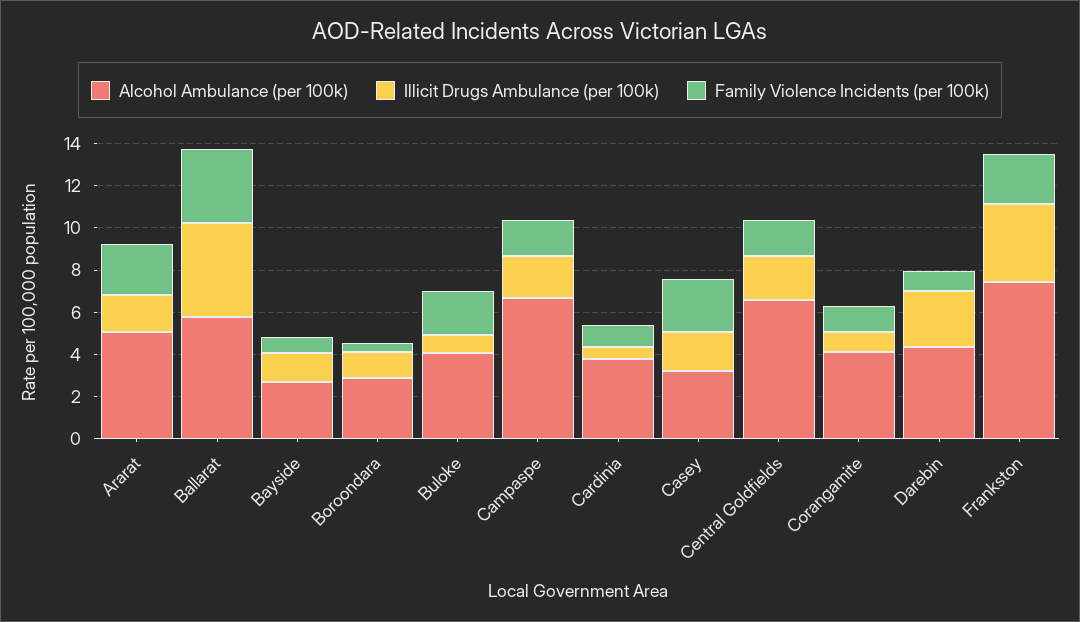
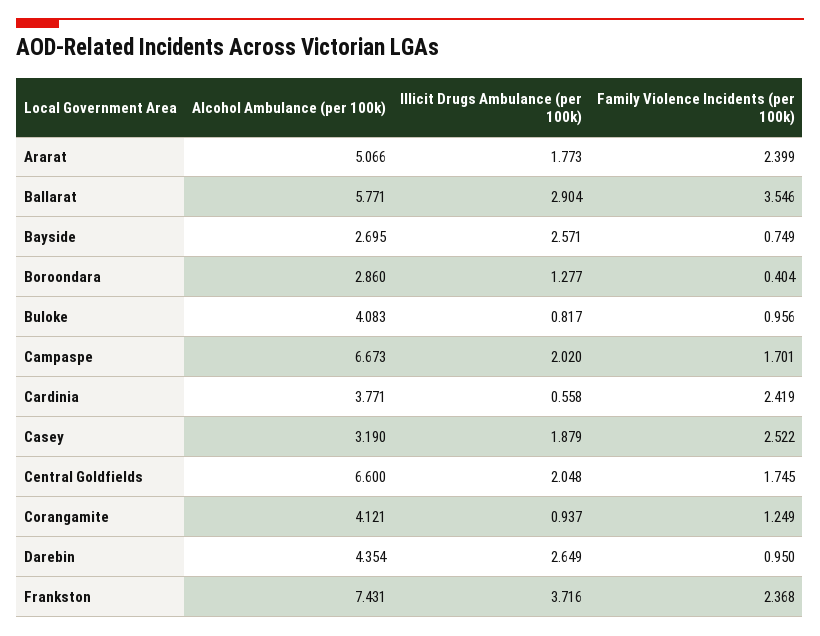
  {
    "Alcohol Ambulance (per 100k)": {
      "Ararat": 5.066,
      "Ballarat": 5.771,
      "Bayside": 2.695,
      "Boroondara": 2.86,
      "Buloke": 4.083,
      "Campaspe": 6.673,
      "Cardinia": 3.771,
      "Casey": 3.19,
      "Central Goldfields": 6.6,
      "Corangamite": 4.121,
      "Darebin": 4.354,
      "Frankston": 7.431
    },
    "Illicit Drugs Ambulance (per 100k)": {
      "Ararat": 1.773,
-     "Ballarat": 4.5,
+     "Ballarat": 2.904,
-     "Bayside": 1.5,
+     "Bayside": 2.571,
      "Boroondara": 1.277,
      "Buloke": 0.817,
      "Campaspe": 2.02,
      "Cardinia": 0.558,
      "Casey": 1.879,
      "Central Goldfields": 2.048,
      "Corangamite": 0.937,
      "Darebin": 2.649,
      "Frankston": 3.716
    },
    "Family Violence Incidents (per 100k)": {
      "Ararat": 2.399,
      "Ballarat": 3.546,
      "Bayside": 0.749,
      "Boroondara": 0.404,
-     "Buloke": 2,
+     "Buloke": 0.956,
      "Campaspe": 1.701,
-     "Cardinia": 1,
+     "Cardinia": 2.419,
      "Casey": 2.522,
      "Central Goldfields": 1.745,
      "Corangamite": 1.249,
      "Darebin": 0.95,
      "Frankston": 2.368
    }
  }

